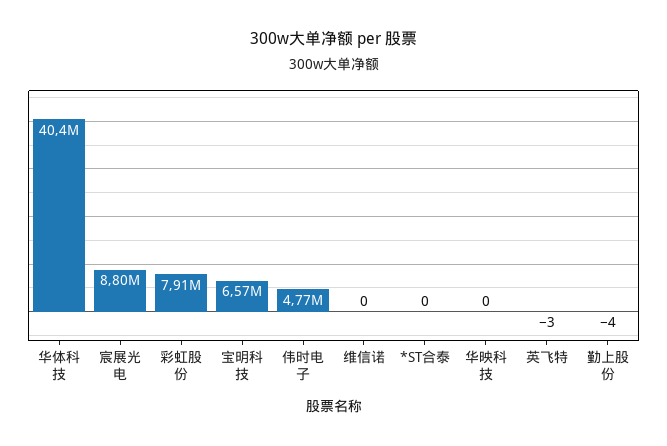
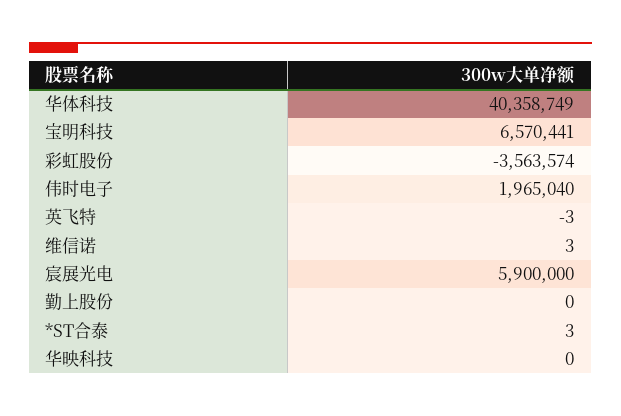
  {
    "华体科技": 40358749,
-   "宸展光电": 8800000,
+   "宸展光电": 5900000,
-   "彩虹股份": 7910000,
+   "彩虹股份": -3563574,
    "宝明科技": 6570441,
-   "伟时电子": 4770000,
+   "伟时电子": 1965040,
-   "维信诺": 0,
+   "维信诺": 3,
-   "*ST合泰": 0,
+   "*ST合泰": 3,
    "华映科技": 0,
    "英飞特": -3,
-   "勤上股份": -4
+   "勤上股份": 0
  }

